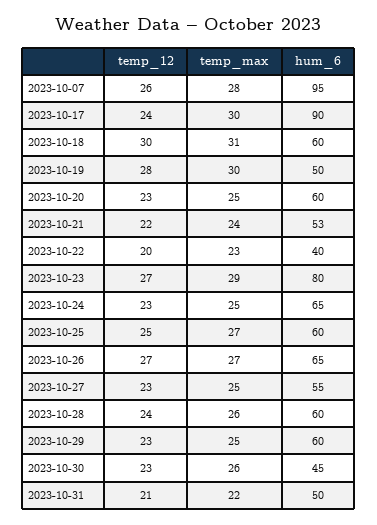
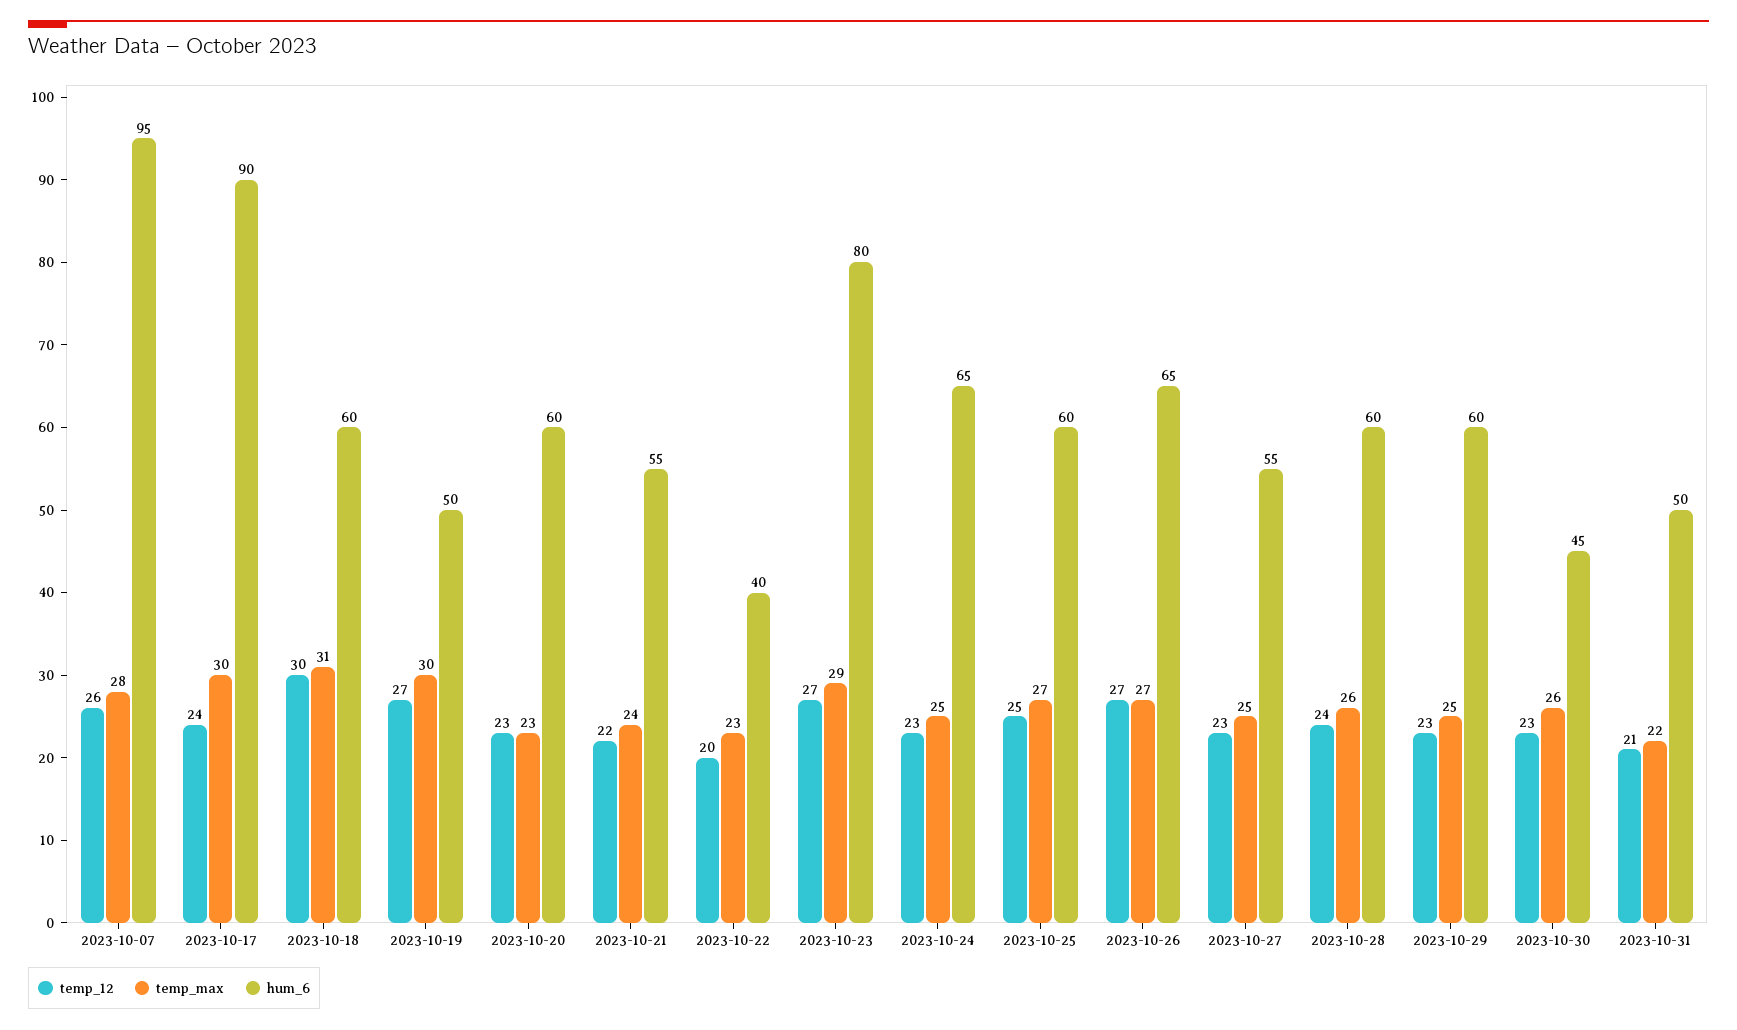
  {
    "temp_12": {
      "2023-10-07": 26,
      "2023-10-17": 24,
      "2023-10-18": 30,
-     "2023-10-19": 28,
+     "2023-10-19": 27,
      "2023-10-20": 23,
      "2023-10-21": 22,
      "2023-10-22": 20,
      "2023-10-23": 27,
      "2023-10-24": 23,
      "2023-10-25": 25,
      "2023-10-26": 27,
      "2023-10-27": 23,
      "2023-10-28": 24,
      "2023-10-29": 23,
      "2023-10-30": 23,
      "2023-10-31": 21
    },
    "temp_max": {
      "2023-10-07": 28,
      "2023-10-17": 30,
      "2023-10-18": 31,
      "2023-10-19": 30,
-     "2023-10-20": 25,
+     "2023-10-20": 23,
      "2023-10-21": 24,
      "2023-10-22": 23,
      "2023-10-23": 29,
      "2023-10-24": 25,
      "2023-10-25": 27,
      "2023-10-26": 27,
      "2023-10-27": 25,
      "2023-10-28": 26,
      "2023-10-29": 25,
      "2023-10-30": 26,
      "2023-10-31": 22
    },
    "hum_6": {
      "2023-10-07": 95,
      "2023-10-17": 90,
      "2023-10-18": 60,
      "2023-10-19": 50,
      "2023-10-20": 60,
-     "2023-10-21": 53,
+     "2023-10-21": 55,
      "2023-10-22": 40,
      "2023-10-23": 80,
      "2023-10-24": 65,
      "2023-10-25": 60,
      "2023-10-26": 65,
      "2023-10-27": 55,
      "2023-10-28": 60,
      "2023-10-29": 60,
      "2023-10-30": 45,
      "2023-10-31": 50
    }
  }

